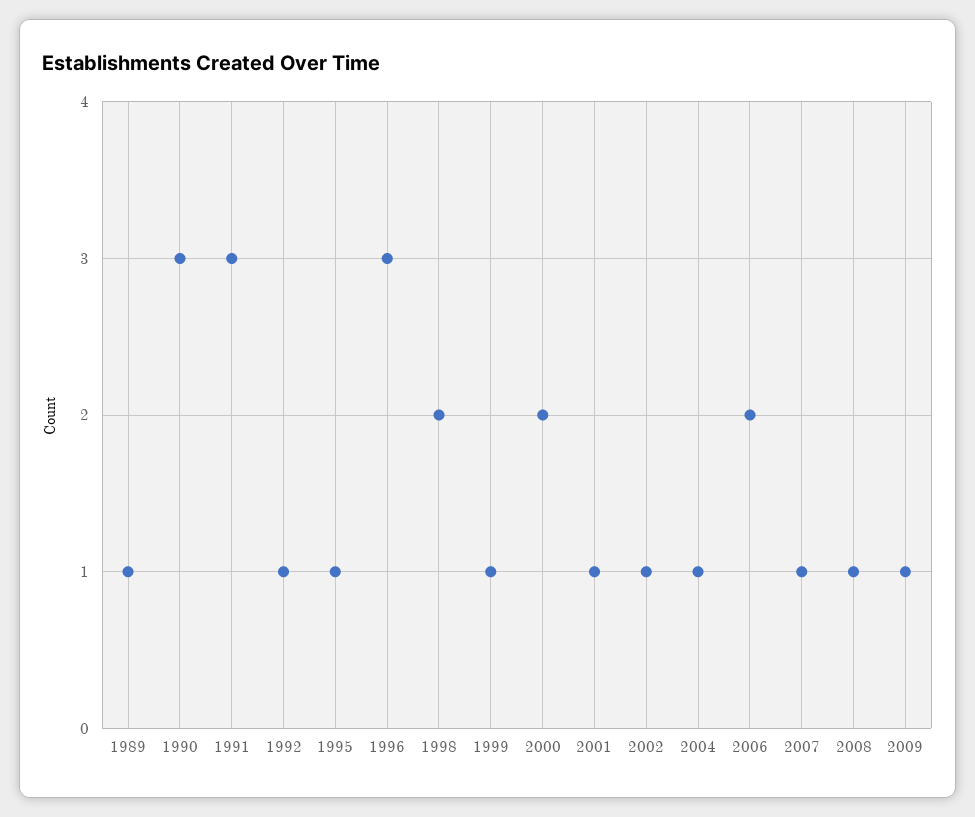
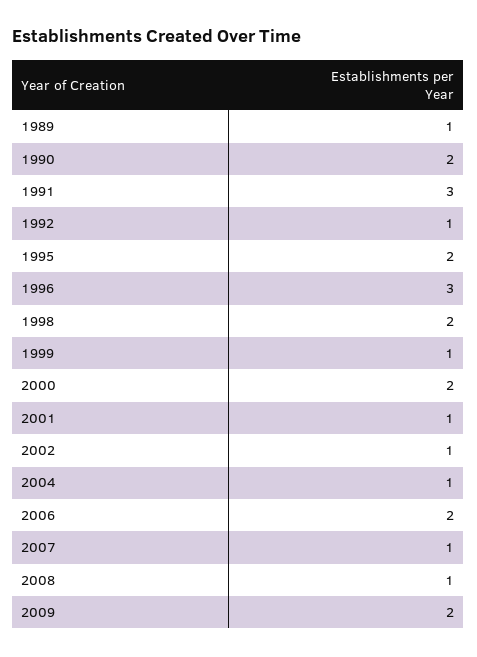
  {
    "1989": 1,
-   "1990": 3,
+   "1990": 2,
    "1991": 3,
    "1992": 1,
-   "1995": 1,
+   "1995": 2,
    "1996": 3,
    "1998": 2,
    "1999": 1,
    "2000": 2,
    "2001": 1,
    "2002": 1,
    "2004": 1,
    "2006": 2,
    "2007": 1,
    "2008": 1,
-   "2009": 1
+   "2009": 2
  }

